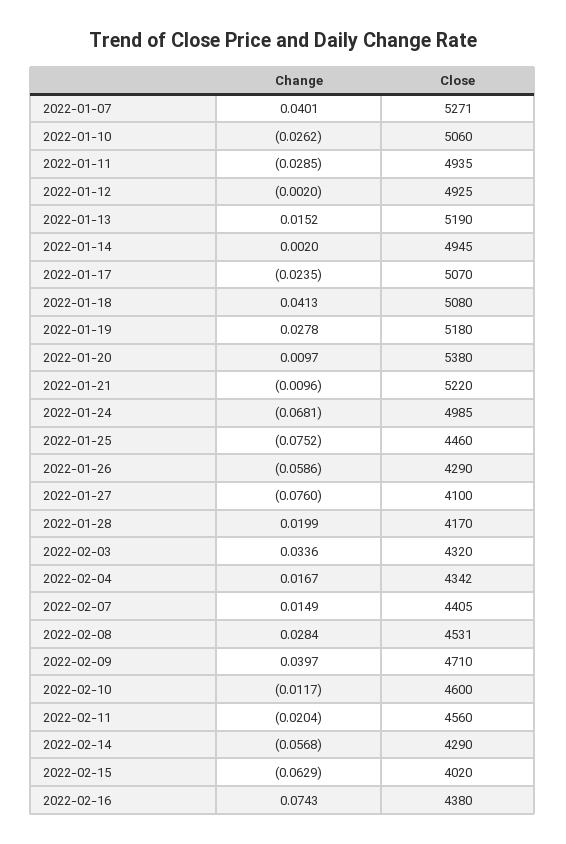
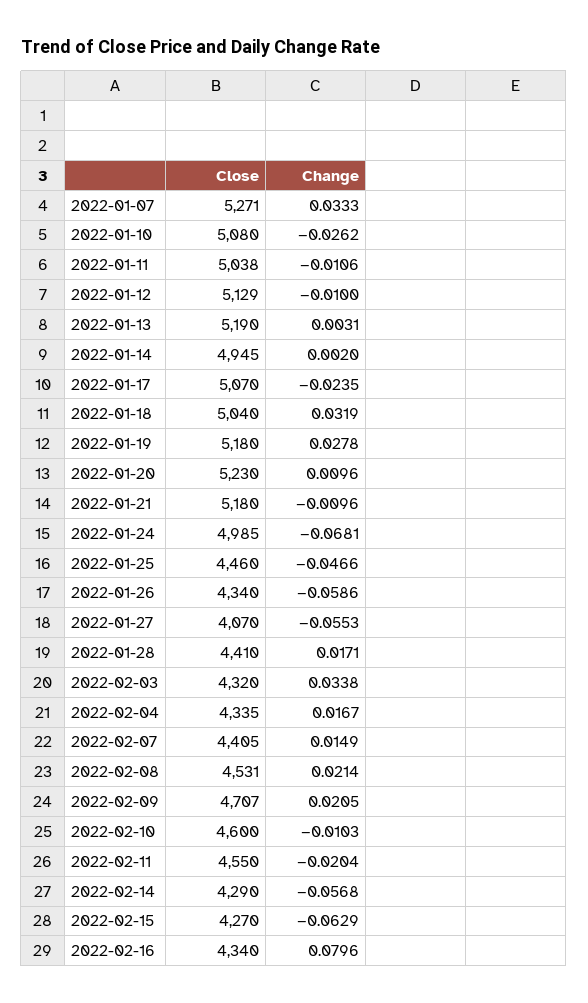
  {
    "Change": {
-     "2022-01-07": 0.0401,
+     "2022-01-07": 0.0333,
      "2022-01-10": -0.0262,
-     "2022-01-11": -0.0285,
+     "2022-01-11": -0.0106,
-     "2022-01-12": -0.002,
+     "2022-01-12": -0.01,
-     "2022-01-13": 0.0152,
+     "2022-01-13": 0.0031,
      "2022-01-14": 0.002,
      "2022-01-17": -0.0235,
-     "2022-01-18": 0.0413,
+     "2022-01-18": 0.0319,
      "2022-01-19": 0.0278,
-     "2022-01-20": 0.0097,
+     "2022-01-20": 0.0096,
      "2022-01-21": -0.0096,
      "2022-01-24": -0.0681,
-     "2022-01-25": -0.0752,
+     "2022-01-25": -0.0466,
      "2022-01-26": -0.0586,
-     "2022-01-27": -0.076,
+     "2022-01-27": -0.0553,
-     "2022-01-28": 0.0199,
+     "2022-01-28": 0.0171,
-     "2022-02-03": 0.0336,
+     "2022-02-03": 0.0338,
      "2022-02-04": 0.0167,
      "2022-02-07": 0.0149,
-     "2022-02-08": 0.0284,
+     "2022-02-08": 0.0214,
-     "2022-02-09": 0.0397,
+     "2022-02-09": 0.0205,
-     "2022-02-10": -0.0117,
+     "2022-02-10": -0.0103,
      "2022-02-11": -0.0204,
      "2022-02-14": -0.0568,
      "2022-02-15": -0.0629,
-     "2022-02-16": 0.0743
+     "2022-02-16": 0.0796
    },
    "Close": {
      "2022-01-07": 5271,
-     "2022-01-10": 5060,
+     "2022-01-10": 5080,
-     "2022-01-11": 4935,
+     "2022-01-11": 5038,
-     "2022-01-12": 4925,
+     "2022-01-12": 5129,
      "2022-01-13": 5190,
      "2022-01-14": 4945,
      "2022-01-17": 5070,
-     "2022-01-18": 5080,
+     "2022-01-18": 5040,
      "2022-01-19": 5180,
-     "2022-01-20": 5380,
+     "2022-01-20": 5230,
-     "2022-01-21": 5220,
+     "2022-01-21": 5180,
      "2022-01-24": 4985,
      "2022-01-25": 4460,
-     "2022-01-26": 4290,
+     "2022-01-26": 4340,
-     "2022-01-27": 4100,
+     "2022-01-27": 4070,
-     "2022-01-28": 4170,
+     "2022-01-28": 4410,
      "2022-02-03": 4320,
-     "2022-02-04": 4342,
+     "2022-02-04": 4335,
      "2022-02-07": 4405,
      "2022-02-08": 4531,
-     "2022-02-09": 4710,
+     "2022-02-09": 4707,
      "2022-02-10": 4600,
-     "2022-02-11": 4560,
+     "2022-02-11": 4550,
      "2022-02-14": 4290,
-     "2022-02-15": 4020,
+     "2022-02-15": 4270,
-     "2022-02-16": 4380
+     "2022-02-16": 4340
    }
  }

